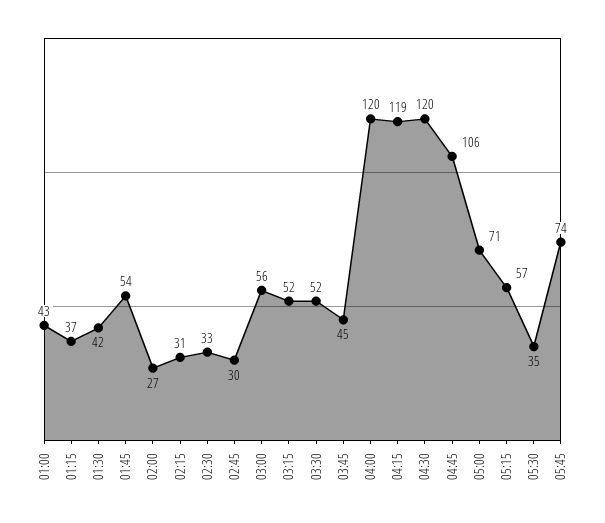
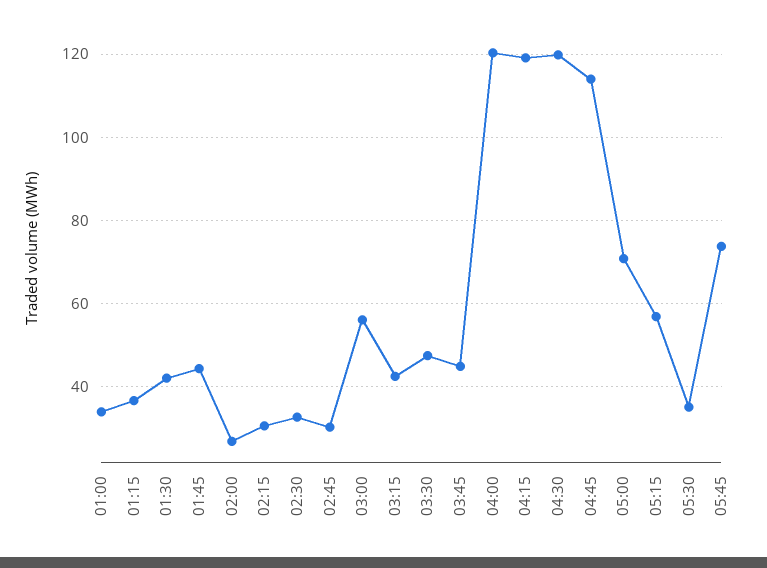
  {
-   "01:00": 43,
+   "01:00": 34,
    "01:15": 37,
    "01:30": 42,
-   "01:45": 54,
+   "01:45": 44,
    "02:00": 27,
    "02:15": 31,
    "02:30": 33,
    "02:45": 30,
    "03:00": 56,
-   "03:15": 52,
+   "03:15": 42,
-   "03:30": 52,
+   "03:30": 48,
    "03:45": 45,
    "04:00": 120,
    "04:15": 119,
    "04:30": 120,
-   "04:45": 106,
+   "04:45": 114,
    "05:00": 71,
    "05:15": 57,
    "05:30": 35,
    "05:45": 74
  }

